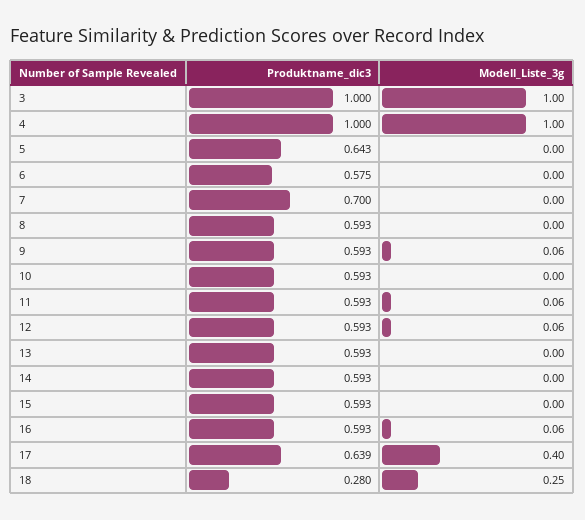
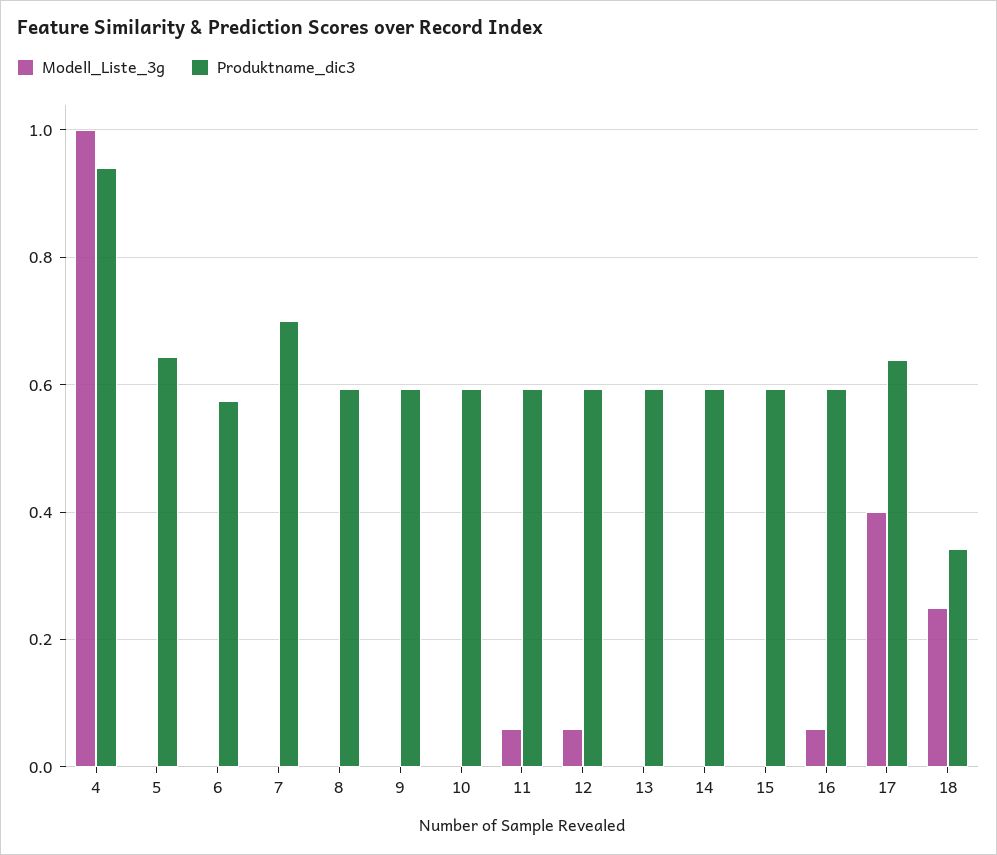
  {
    "Produktname_dic3": {
-     "3": 1,
-     "4": 1,
+     "4": 0.94,
      "5": 0.643,
      "6": 0.575,
      "7": 0.7,
      "8": 0.593,
      "9": 0.593,
      "10": 0.593,
      "11": 0.593,
      "12": 0.593,
      "13": 0.593,
      "14": 0.593,
      "15": 0.593,
      "16": 0.593,
      "17": 0.639,
-     "18": 0.28
+     "18": 0.34
    },
    "Modell_Liste_3g": {
-     "3": 1,
      "4": 1,
      "5": 0,
      "6": 0,
      "7": 0,
      "8": 0,
-     "9": 0.06,
+     "9": 0,
      "10": 0,
      "11": 0.06,
      "12": 0.06,
      "13": 0,
      "14": 0,
      "15": 0,
      "16": 0.06,
      "17": 0.4,
      "18": 0.25
    }
  }

